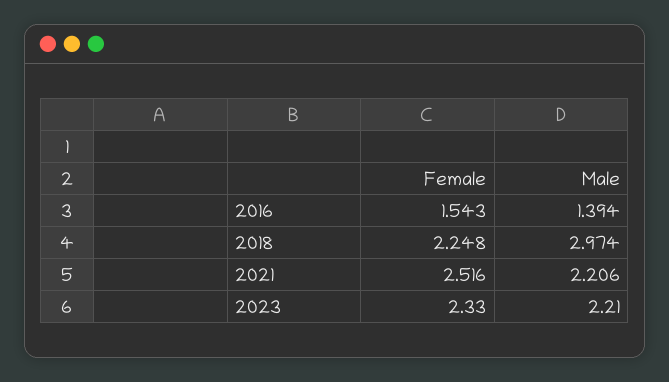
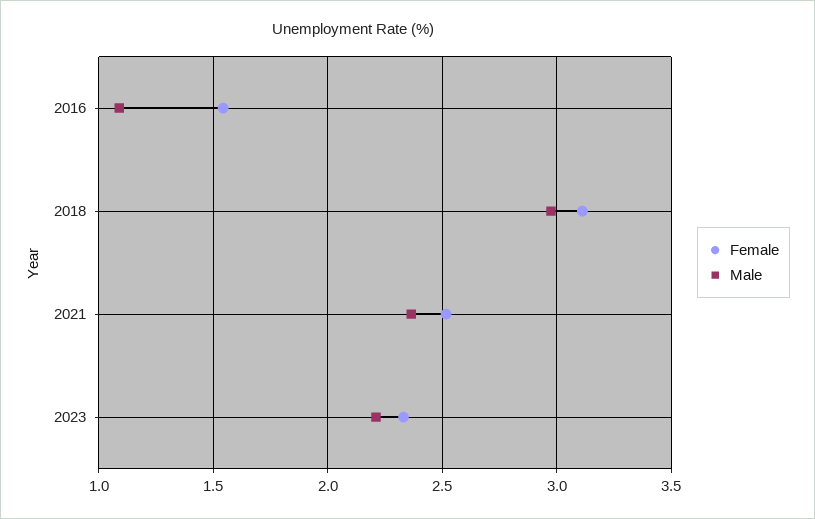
  {
    "Female": {
      "2016": 1.543,
-     "2018": 2.248,
+     "2018": 3.1,
      "2021": 2.516,
      "2023": 2.33
    },
    "Male": {
-     "2016": 1.394,
+     "2016": 1.1,
      "2018": 2.974,
-     "2021": 2.206,
+     "2021": 2.35,
      "2023": 2.21
    }
  }

